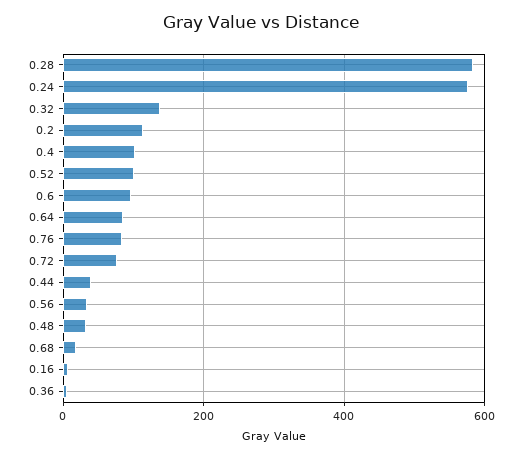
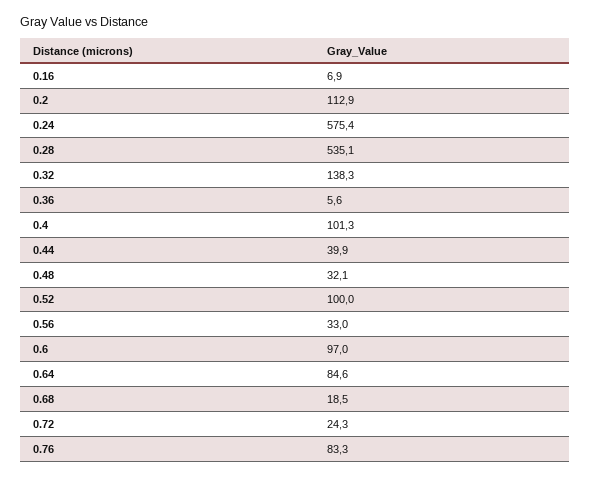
  {
-   "0.28": 580,
+   "0.28": 535.1,
    "0.24": 575.4,
    "0.32": 138.3,
    "0.2": 112.9,
    "0.4": 101.3,
    "0.52": 100,
    "0.6": 97,
    "0.64": 84.6,
    "0.76": 83.3,
-   "0.72": 80,
+   "0.72": 24.3,
    "0.44": 39.9,
    "0.56": 33,
    "0.48": 32.1,
    "0.68": 18.5,
    "0.16": 6.9,
    "0.36": 5.6
  }

